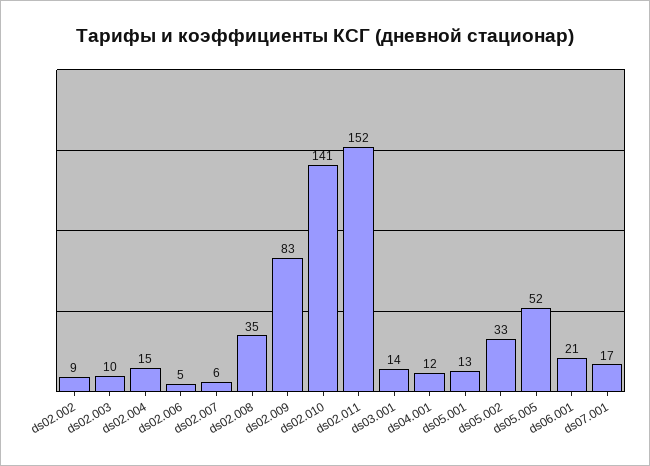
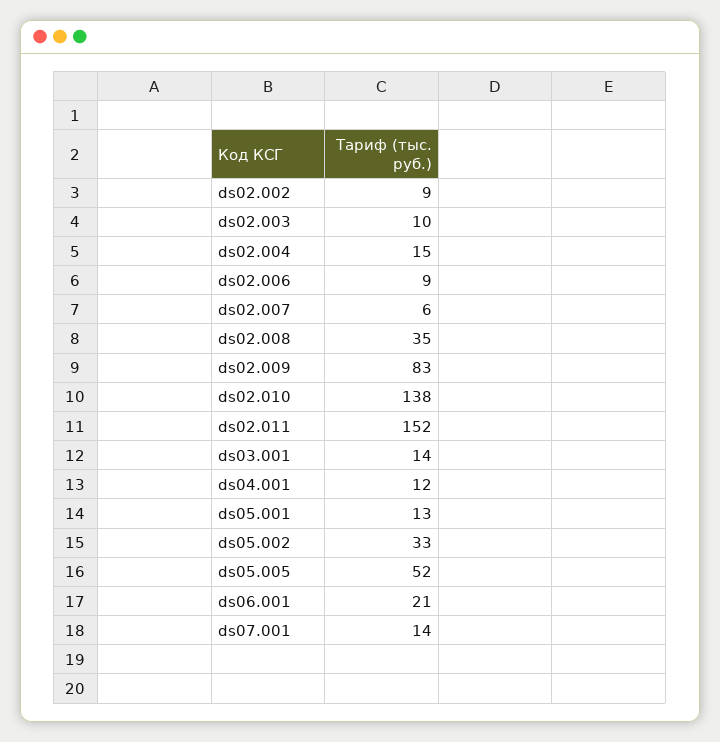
  {
    "ds02.002": 9,
    "ds02.003": 10,
    "ds02.004": 15,
-   "ds02.006": 5,
+   "ds02.006": 9,
    "ds02.007": 6,
    "ds02.008": 35,
    "ds02.009": 83,
-   "ds02.010": 141,
+   "ds02.010": 138,
    "ds02.011": 152,
    "ds03.001": 14,
    "ds04.001": 12,
    "ds05.001": 13,
    "ds05.002": 33,
    "ds05.005": 52,
    "ds06.001": 21,
-   "ds07.001": 17
+   "ds07.001": 14
  }

